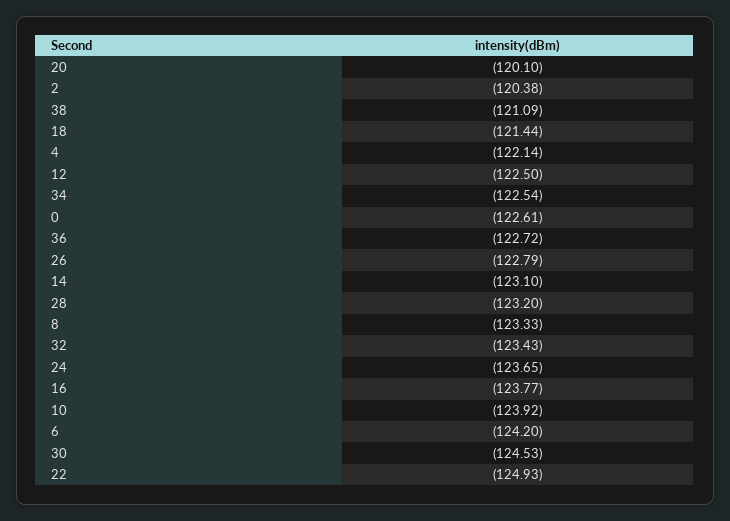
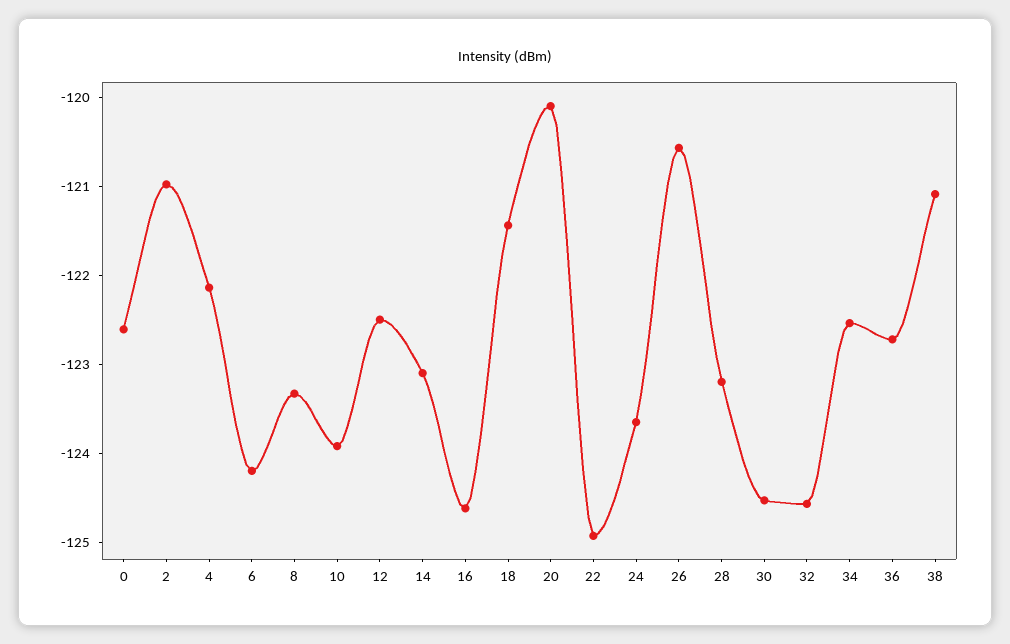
  {
    "20": -120.1,
-   "2": -120.38,
+   "2": -121,
    "38": -121.09,
    "18": -121.44,
    "4": -122.14,
    "12": -122.5,
    "34": -122.54,
    "0": -122.61,
    "36": -122.72,
-   "26": -122.79,
+   "26": -120.6,
    "14": -123.1,
    "28": -123.2,
    "8": -123.33,
-   "32": -123.43,
+   "32": -124.6,
    "24": -123.65,
-   "16": -123.77,
+   "16": -124.6,
    "10": -123.92,
    "6": -124.2,
    "30": -124.53,
    "22": -124.93
  }

